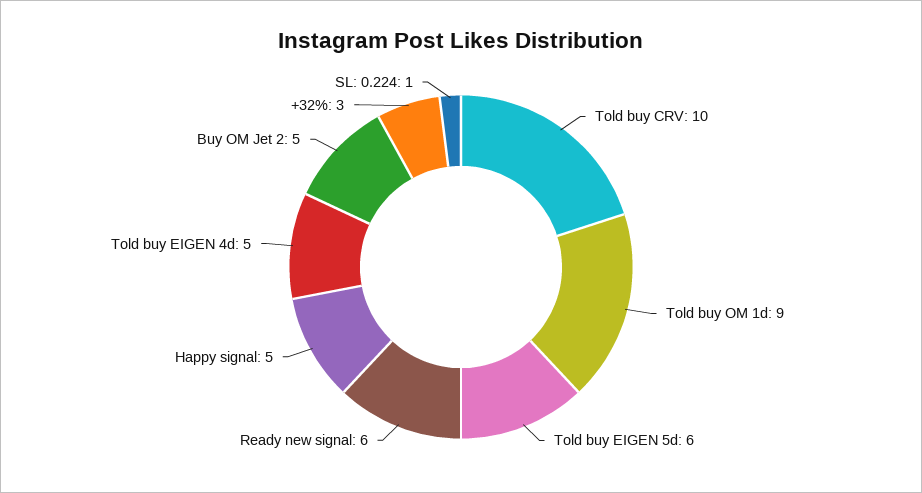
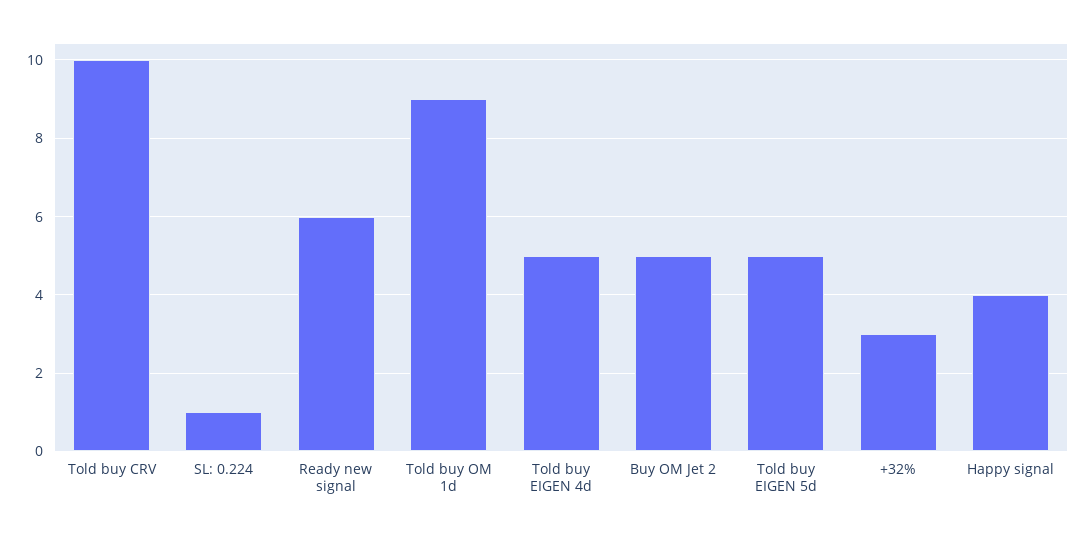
  {
    "Told buy CRV": 10,
    "Told buy OM 1d": 9,
-   "Told buy EIGEN 5d": 6,
+   "Told buy EIGEN 5d": 5,
    "Ready new signal": 6,
-   "Happy signal": 5,
+   "Happy signal": 4,
    "Told buy EIGEN 4d": 5,
    "Buy OM Jet 2": 5,
    "+32%": 3,
    "SL: 0.224": 1
  }

